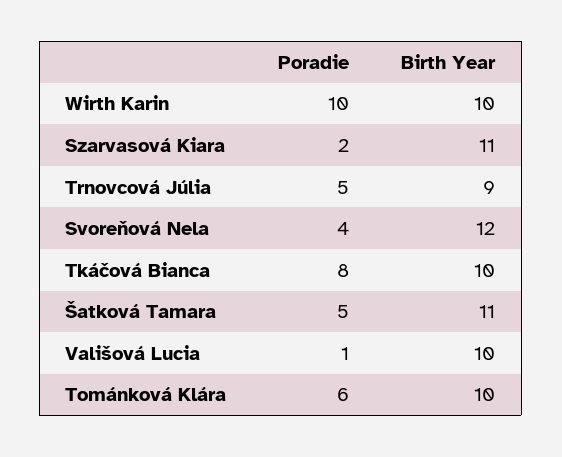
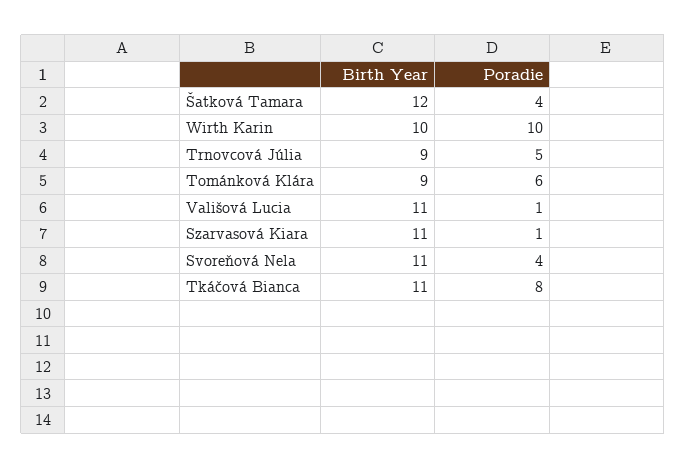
  {
    "Poradie": {
      "Wirth Karin": 10,
-     "Szarvasová Kiara": 2,
+     "Szarvasová Kiara": 1,
      "Trnovcová Júlia": 5,
      "Svoreňová Nela": 4,
      "Tkáčová Bianca": 8,
-     "Šatková Tamara": 5,
+     "Šatková Tamara": 4,
      "Vališová Lucia": 1,
      "Tománková Klára": 6
    },
    "Birth Year": {
      "Wirth Karin": 10,
      "Szarvasová Kiara": 11,
      "Trnovcová Júlia": 9,
-     "Svoreňová Nela": 12,
+     "Svoreňová Nela": 11,
-     "Tkáčová Bianca": 10,
+     "Tkáčová Bianca": 11,
-     "Šatková Tamara": 11,
+     "Šatková Tamara": 12,
-     "Vališová Lucia": 10,
+     "Vališová Lucia": 11,
-     "Tománková Klára": 10
+     "Tománková Klára": 9
    }
  }

